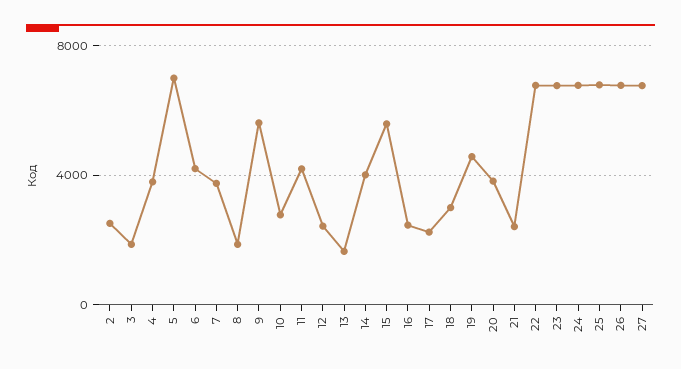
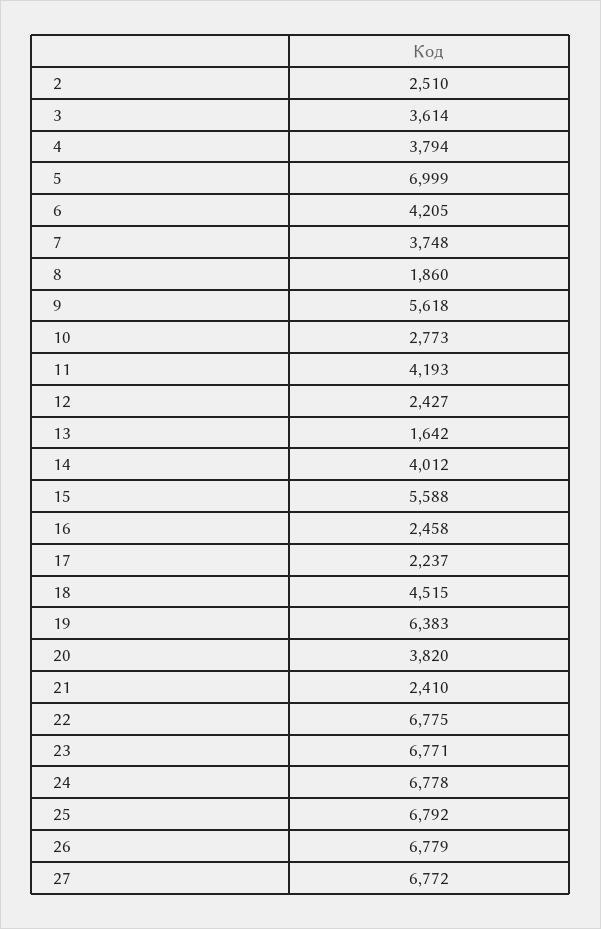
  {
    "2": 2510,
-   "3": 2000,
+   "3": 3614,
    "4": 3794,
    "5": 6999,
    "6": 4205,
    "7": 3748,
    "8": 1860,
    "9": 5618,
    "10": 2773,
    "11": 4193,
    "12": 2427,
    "13": 1642,
    "14": 4012,
    "15": 5588,
    "16": 2458,
    "17": 2237,
-   "18": 3000,
+   "18": 4515,
-   "19": 4500,
+   "19": 6383,
    "20": 3820,
    "21": 2410,
    "22": 6775,
    "23": 6771,
    "24": 6778,
    "25": 6792,
    "26": 6779,
    "27": 6772
  }

